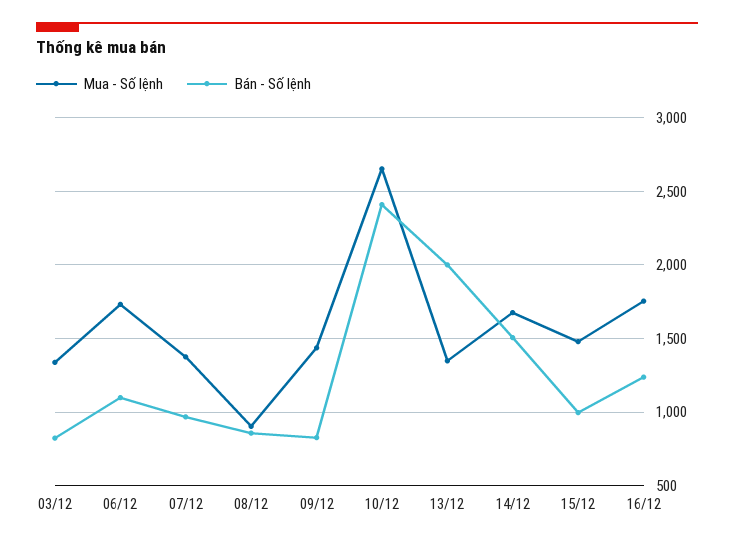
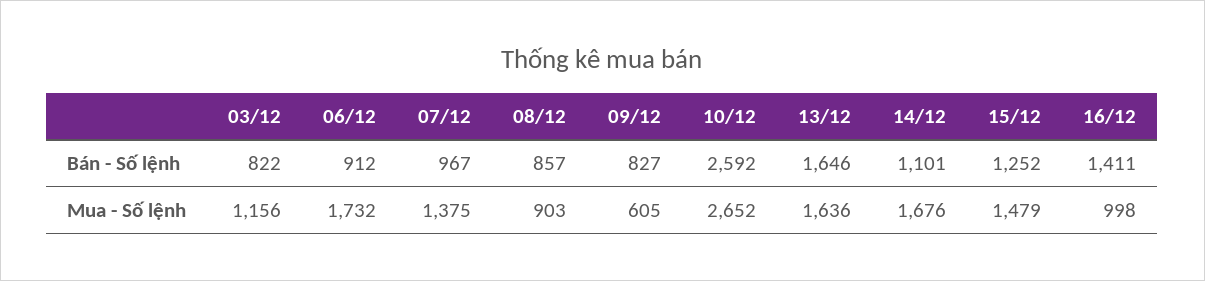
  {
    "Mua - Số lệnh": {
-     "03/12": 1350,
+     "03/12": 1156,
      "06/12": 1732,
      "07/12": 1375,
      "08/12": 903,
-     "09/12": 1450,
+     "09/12": 605,
      "10/12": 2652,
-     "13/12": 1350,
+     "13/12": 1636,
      "14/12": 1676,
      "15/12": 1479,
-     "16/12": 1750
+     "16/12": 998
    },
    "Bán - Số lệnh": {
      "03/12": 822,
-     "06/12": 1100,
+     "06/12": 912,
      "07/12": 967,
      "08/12": 857,
      "09/12": 827,
-     "10/12": 2400,
+     "10/12": 2592,
-     "13/12": 2000,
+     "13/12": 1646,
-     "14/12": 1500,
+     "14/12": 1101,
-     "15/12": 1000,
+     "15/12": 1252,
-     "16/12": 1250
+     "16/12": 1411
    }
  }

